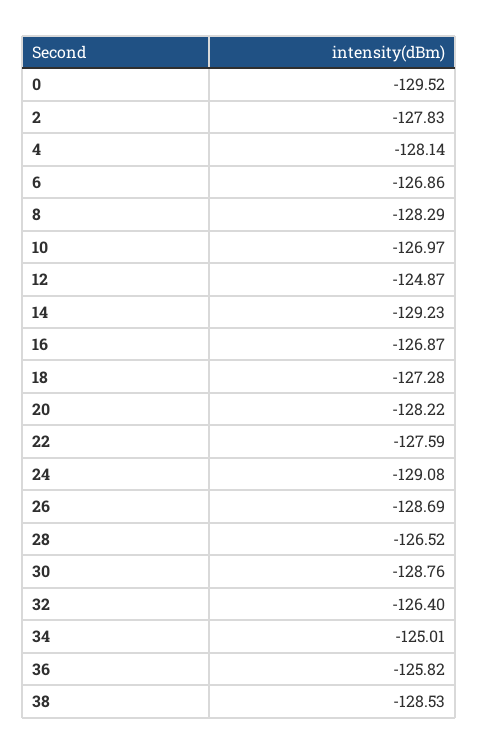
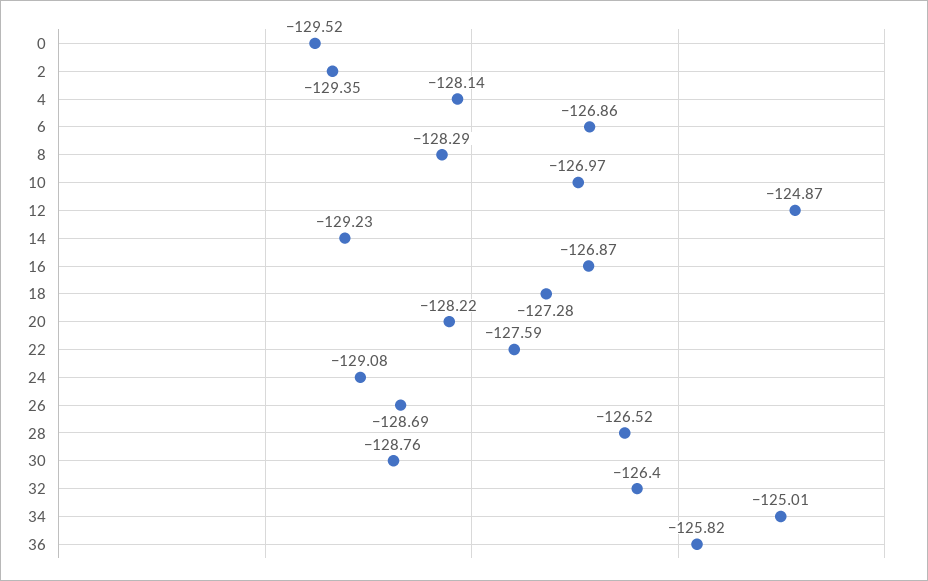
  {
    "0": -129.52,
-   "2": -127.83,
+   "2": -129.35,
    "4": -128.14,
    "6": -126.86,
    "8": -128.29,
    "10": -126.97,
    "12": -124.87,
    "14": -129.23,
    "16": -126.87,
    "18": -127.28,
    "20": -128.22,
    "22": -127.59,
    "24": -129.08,
    "26": -128.69,
    "28": -126.52,
    "30": -128.76,
    "32": -126.4,
    "34": -125.01,
-   "36": -125.82,
+   "36": -125.82
-   "38": -128.53
  }

